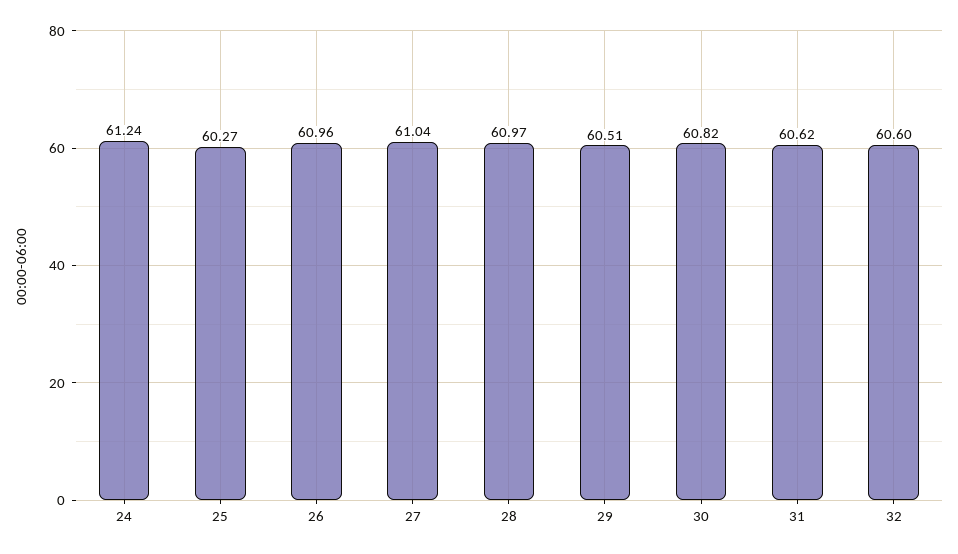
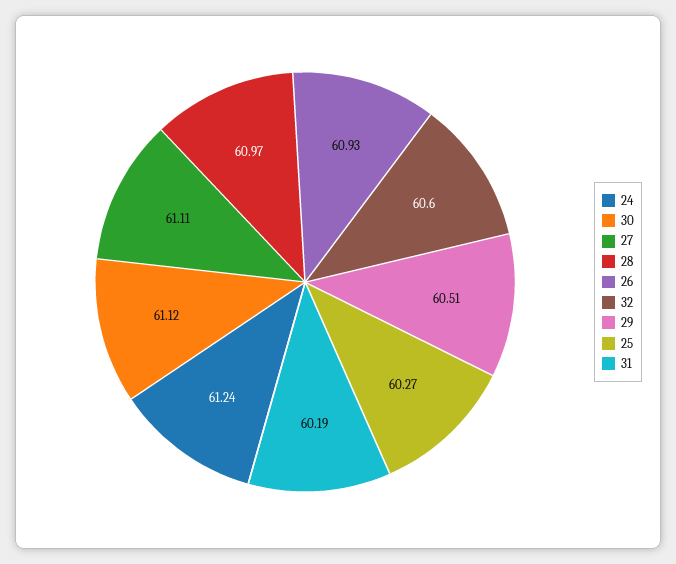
  {
    "24": 61.24,
    "25": 60.27,
-   "26": 60.96,
+   "26": 60.93,
-   "27": 61.04,
+   "27": 61.11,
    "28": 60.97,
    "29": 60.51,
-   "30": 60.82,
+   "30": 61.12,
-   "31": 60.62,
+   "31": 60.19,
    "32": 60.6
  }

